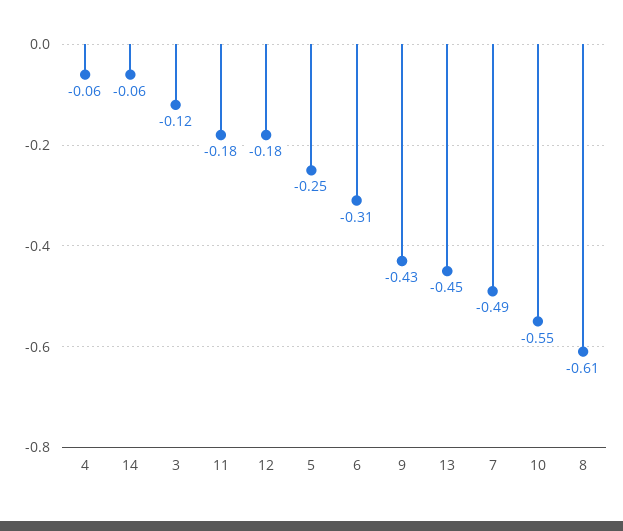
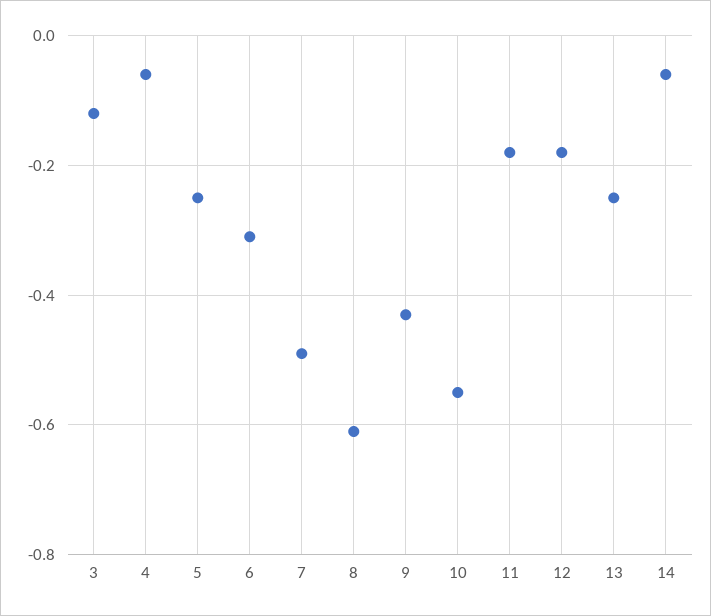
  {
    "4": -0.06,
    "14": -0.06,
    "3": -0.12,
    "11": -0.18,
    "12": -0.18,
    "5": -0.25,
    "6": -0.31,
    "9": -0.43,
-   "13": -0.45,
+   "13": -0.25,
    "7": -0.49,
    "10": -0.55,
    "8": -0.61
  }

